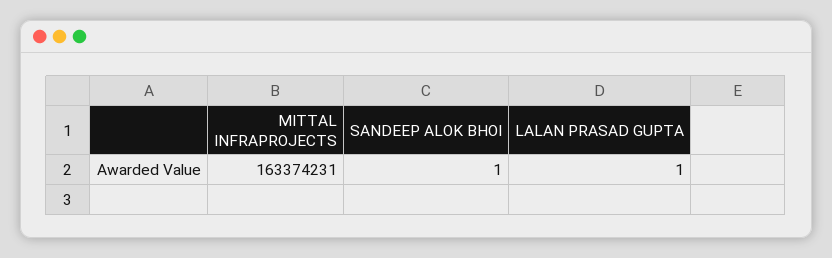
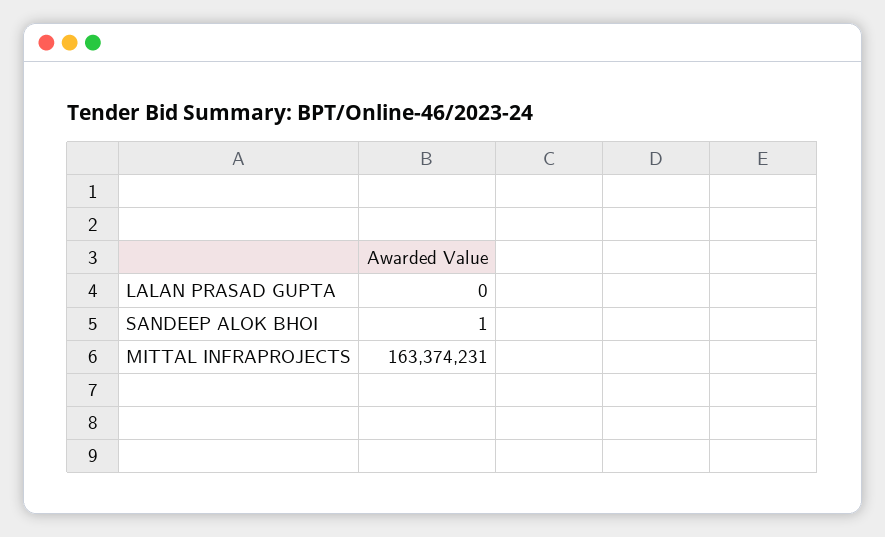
  {
    "MITTAL INFRAPROJECTS": 163374231,
    "SANDEEP ALOK BHOI": 1,
-   "LALAN PRASAD GUPTA": 1
+   "LALAN PRASAD GUPTA": 0
  }

